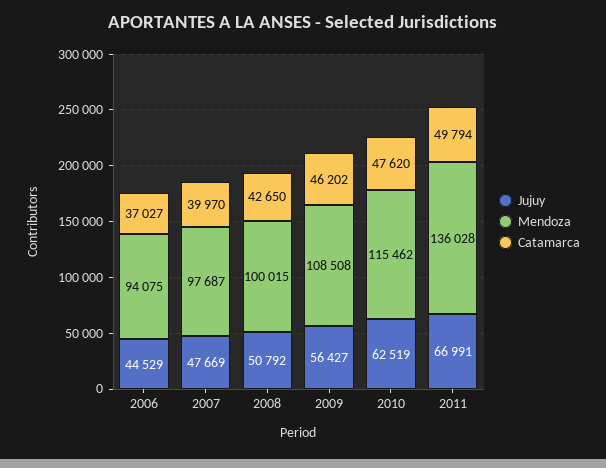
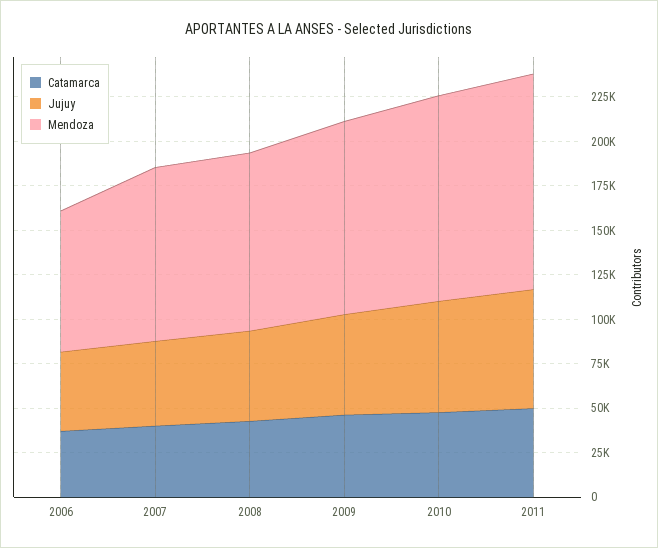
  {
    "Jujuy": {
      "2006": 44529,
      "2007": 47669,
      "2008": 50792,
      "2009": 56427,
      "2010": 62519,
      "2011": 66991
    },
    "Mendoza": {
-     "2006": 94075,
+     "2006": 80000,
      "2007": 97687,
      "2008": 100015,
      "2009": 108508,
      "2010": 115462,
-     "2011": 136028
+     "2011": 120000
    },
    "Catamarca": {
      "2006": 37027,
      "2007": 39970,
      "2008": 42650,
      "2009": 46202,
      "2010": 47620,
      "2011": 49794
    }
  }

